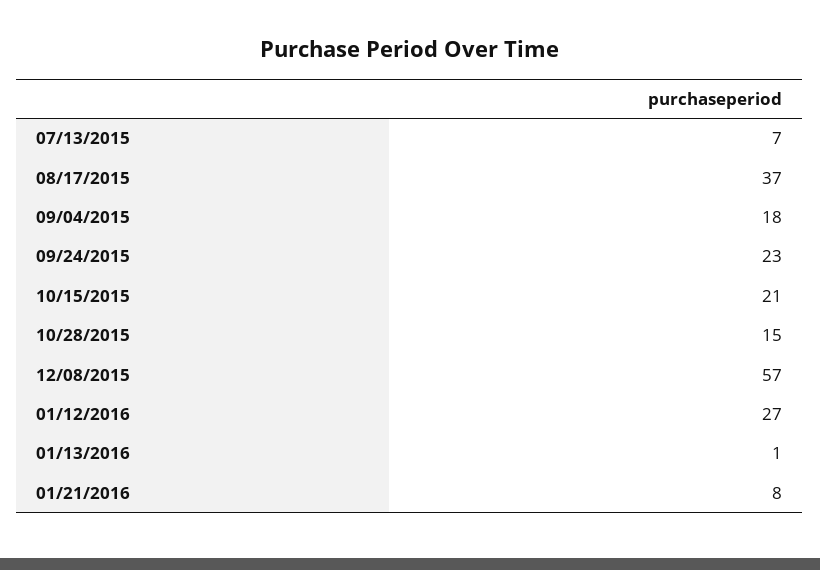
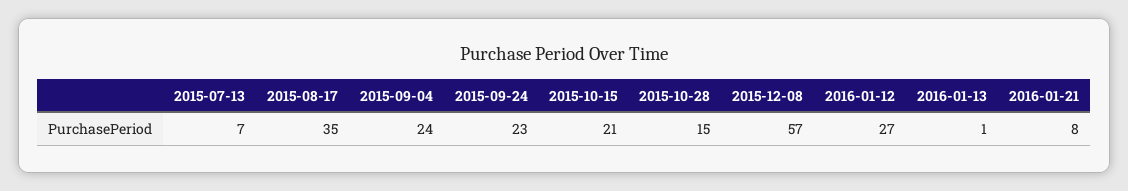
  {
    "07/13/2015": 7,
-   "08/17/2015": 37,
+   "08/17/2015": 35,
-   "09/04/2015": 18,
+   "09/04/2015": 24,
    "09/24/2015": 23,
    "10/15/2015": 21,
    "10/28/2015": 15,
    "12/08/2015": 57,
    "01/12/2016": 27,
    "01/13/2016": 1,
    "01/21/2016": 8
  }

